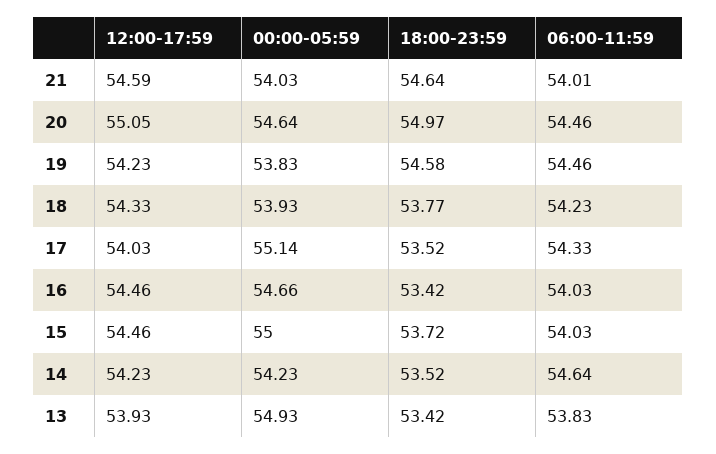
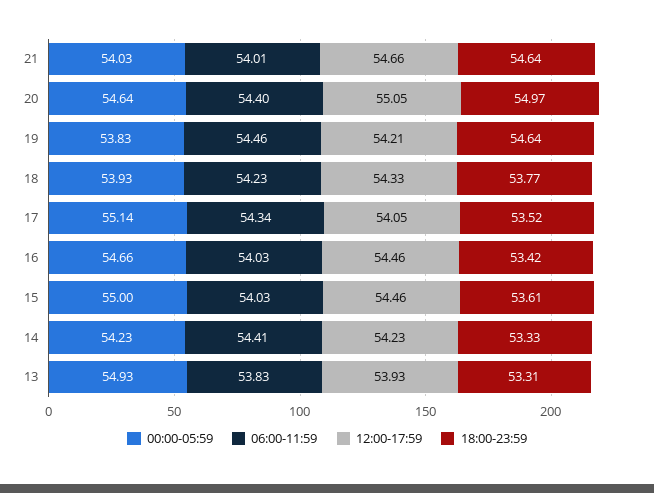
  {
    "12:00-17:59": {
-     "21": 54.59,
+     "21": 54.66,
      "20": 55.05,
-     "19": 54.23,
+     "19": 54.21,
      "18": 54.33,
-     "17": 54.03,
+     "17": 54.05,
      "16": 54.46,
      "15": 54.46,
      "14": 54.23,
      "13": 53.93
    },
    "00:00-05:59": {
      "21": 54.03,
      "20": 54.64,
      "19": 53.83,
      "18": 53.93,
      "17": 55.14,
      "16": 54.66,
      "15": 55,
      "14": 54.23,
      "13": 54.93
    },
    "18:00-23:59": {
      "21": 54.64,
      "20": 54.97,
-     "19": 54.58,
+     "19": 54.64,
      "18": 53.77,
      "17": 53.52,
      "16": 53.42,
-     "15": 53.72,
+     "15": 53.61,
-     "14": 53.52,
+     "14": 53.33,
-     "13": 53.42
+     "13": 53.31
    },
    "06:00-11:59": {
      "21": 54.01,
-     "20": 54.46,
+     "20": 54.4,
      "19": 54.46,
      "18": 54.23,
-     "17": 54.33,
+     "17": 54.34,
      "16": 54.03,
      "15": 54.03,
-     "14": 54.64,
+     "14": 54.41,
      "13": 53.83
    }
  }

